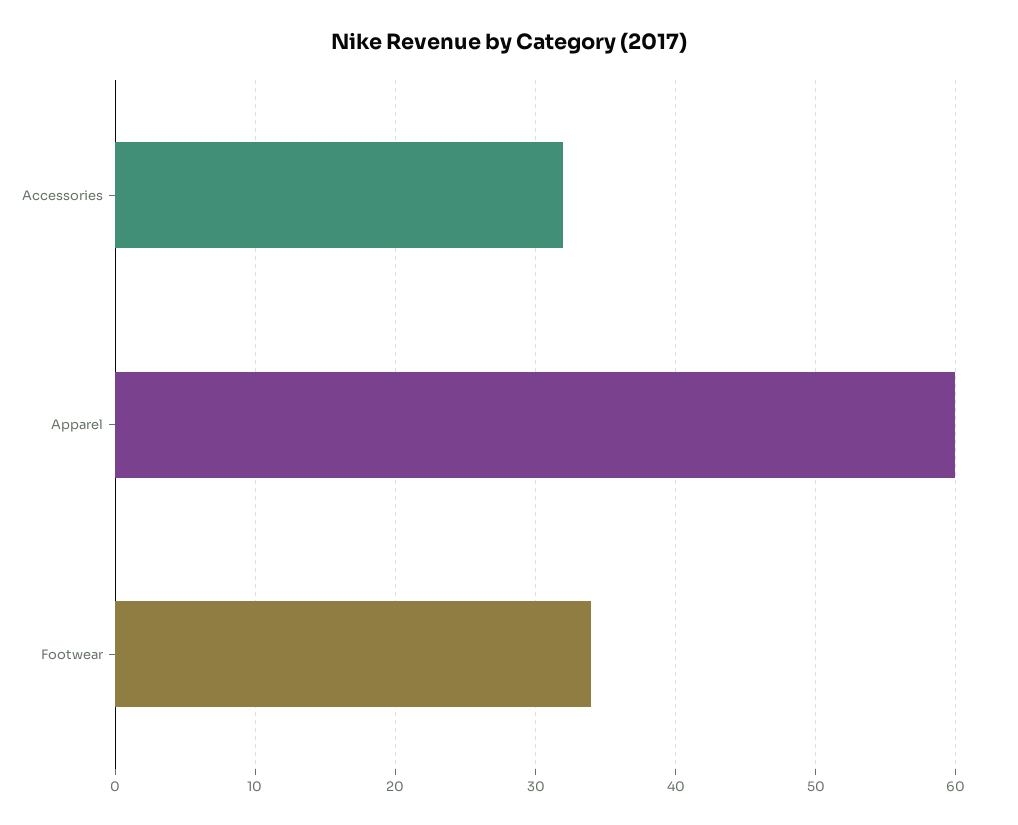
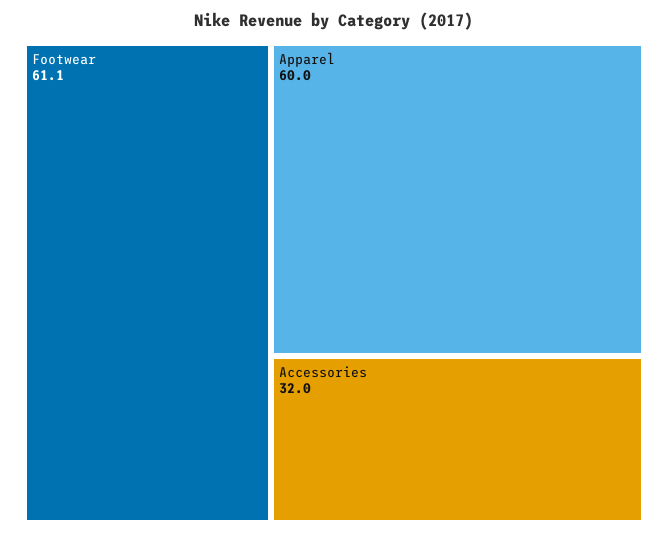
  {
    "Accessories": 32,
    "Apparel": 60,
-   "Footwear": 34
+   "Footwear": 61.1
  }

